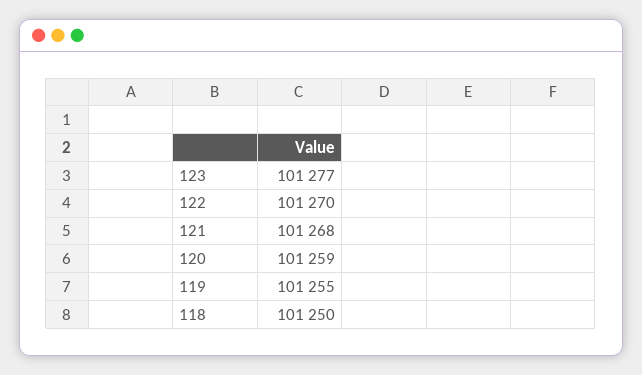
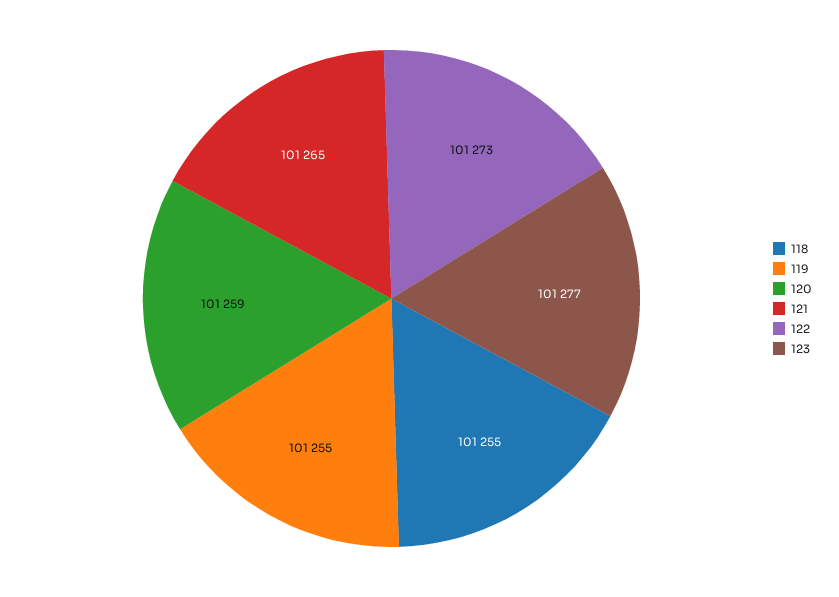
  {
    "123": 101277,
-   "122": 101270,
+   "122": 101273,
-   "121": 101268,
+   "121": 101265,
    "120": 101259,
    "119": 101255,
-   "118": 101250
+   "118": 101255
  }

